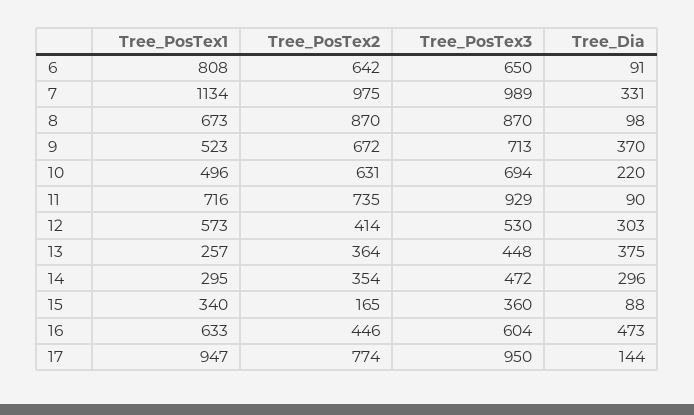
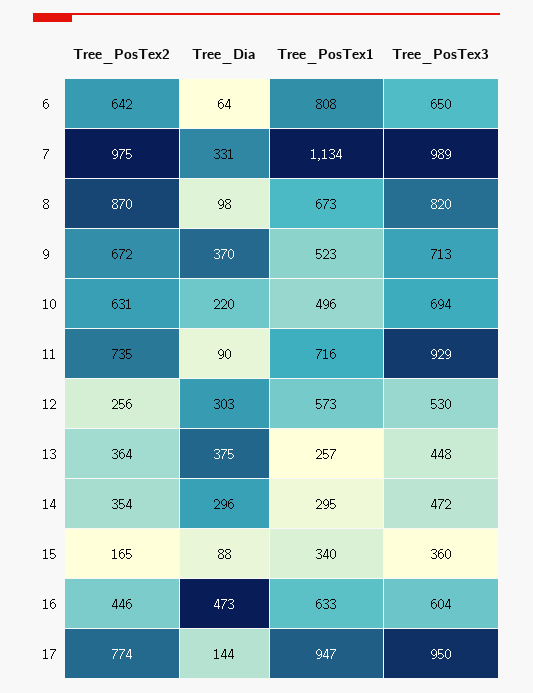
  {
    "Tree_PosTex1": {
      "6": 808,
      "7": 1134,
      "8": 673,
      "9": 523,
      "10": 496,
      "11": 716,
      "12": 573,
      "13": 257,
      "14": 295,
      "15": 340,
      "16": 633,
      "17": 947
    },
    "Tree_PosTex2": {
      "6": 642,
      "7": 975,
      "8": 870,
      "9": 672,
      "10": 631,
      "11": 735,
-     "12": 414,
+     "12": 256,
      "13": 364,
      "14": 354,
      "15": 165,
      "16": 446,
      "17": 774
    },
    "Tree_PosTex3": {
      "6": 650,
      "7": 989,
-     "8": 870,
+     "8": 820,
      "9": 713,
      "10": 694,
      "11": 929,
      "12": 530,
      "13": 448,
      "14": 472,
      "15": 360,
      "16": 604,
      "17": 950
    },
    "Tree_Dia": {
-     "6": 91,
+     "6": 64,
      "7": 331,
      "8": 98,
      "9": 370,
      "10": 220,
      "11": 90,
      "12": 303,
      "13": 375,
      "14": 296,
      "15": 88,
      "16": 473,
      "17": 144
    }
  }

